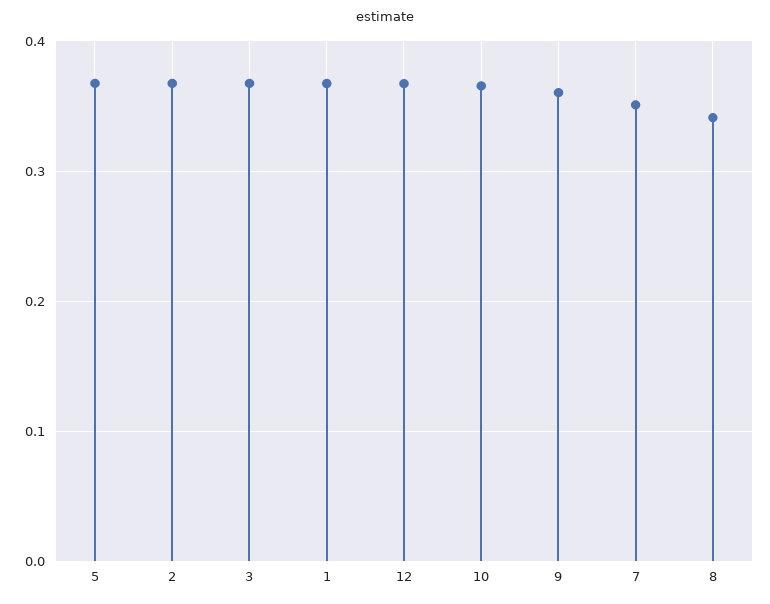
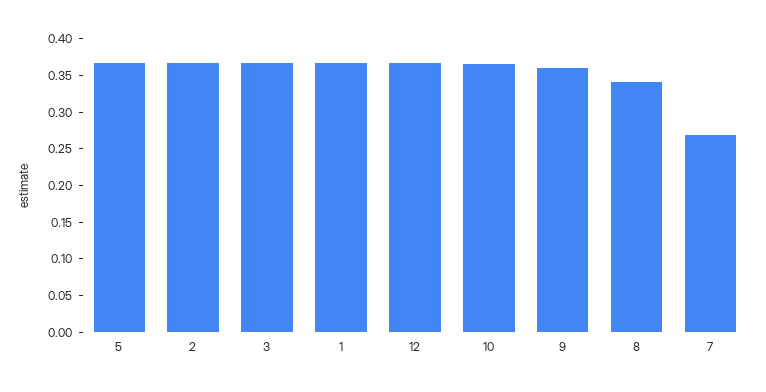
  {
    "5": 0.37,
    "2": 0.37,
    "3": 0.37,
    "1": 0.37,
    "12": 0.37,
    "10": 0.37,
    "9": 0.36,
-   "7": 0.35,
+   "7": 0.275,
    "8": 0.34
  }

